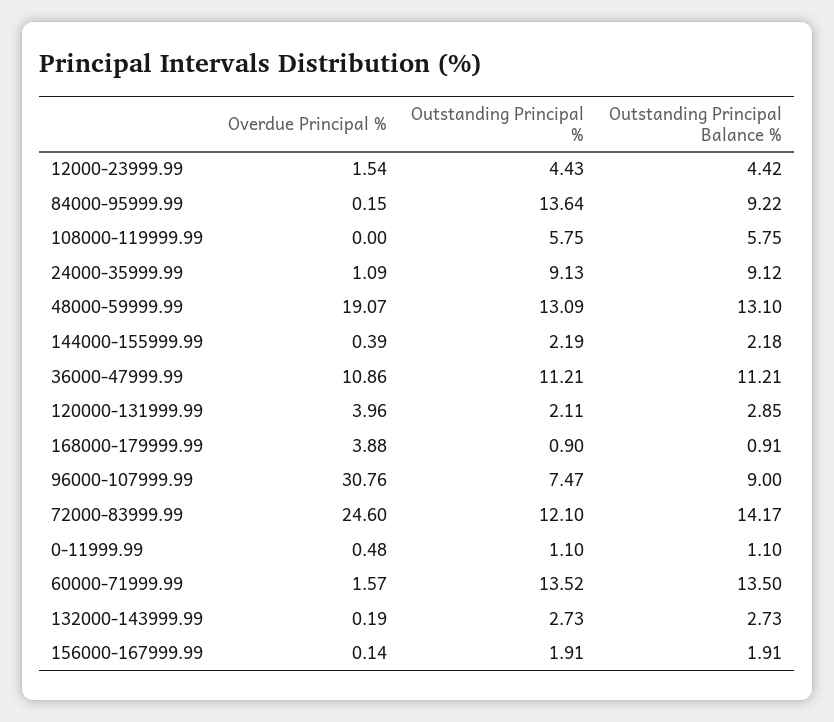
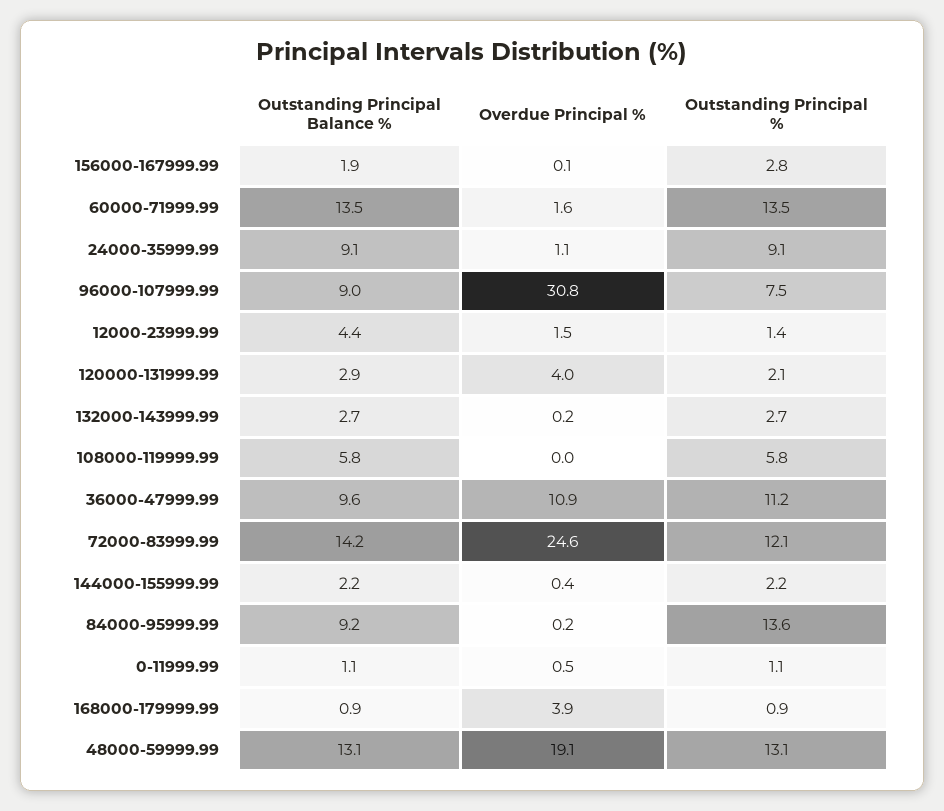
  {
    "Overdue Principal %": {
      "12000-23999.99": 1.54,
      "84000-95999.99": 0.15,
      "108000-119999.99": 0,
      "24000-35999.99": 1.09,
      "48000-59999.99": 19.07,
      "144000-155999.99": 0.39,
      "36000-47999.99": 10.86,
      "120000-131999.99": 3.96,
      "168000-179999.99": 3.88,
      "96000-107999.99": 30.76,
      "72000-83999.99": 24.6,
      "0-11999.99": 0.48,
      "60000-71999.99": 1.57,
      "132000-143999.99": 0.19,
      "156000-167999.99": 0.14
    },
    "Outstanding Principal %": {
-     "12000-23999.99": 4.43,
+     "12000-23999.99": 1.4,
      "84000-95999.99": 13.64,
      "108000-119999.99": 5.75,
      "24000-35999.99": 9.13,
      "48000-59999.99": 13.09,
      "144000-155999.99": 2.19,
      "36000-47999.99": 11.21,
      "120000-131999.99": 2.11,
      "168000-179999.99": 0.9,
      "96000-107999.99": 7.47,
      "72000-83999.99": 12.1,
      "0-11999.99": 1.1,
      "60000-71999.99": 13.52,
      "132000-143999.99": 2.73,
-     "156000-167999.99": 1.91
+     "156000-167999.99": 2.8
    },
    "Outstanding Principal Balance %": {
      "12000-23999.99": 4.42,
      "84000-95999.99": 9.22,
      "108000-119999.99": 5.75,
      "24000-35999.99": 9.12,
      "48000-59999.99": 13.1,
      "144000-155999.99": 2.18,
-     "36000-47999.99": 11.21,
+     "36000-47999.99": 9.6,
      "120000-131999.99": 2.85,
      "168000-179999.99": 0.91,
      "96000-107999.99": 9,
      "72000-83999.99": 14.17,
      "0-11999.99": 1.1,
      "60000-71999.99": 13.5,
      "132000-143999.99": 2.73,
      "156000-167999.99": 1.91
    }
  }

